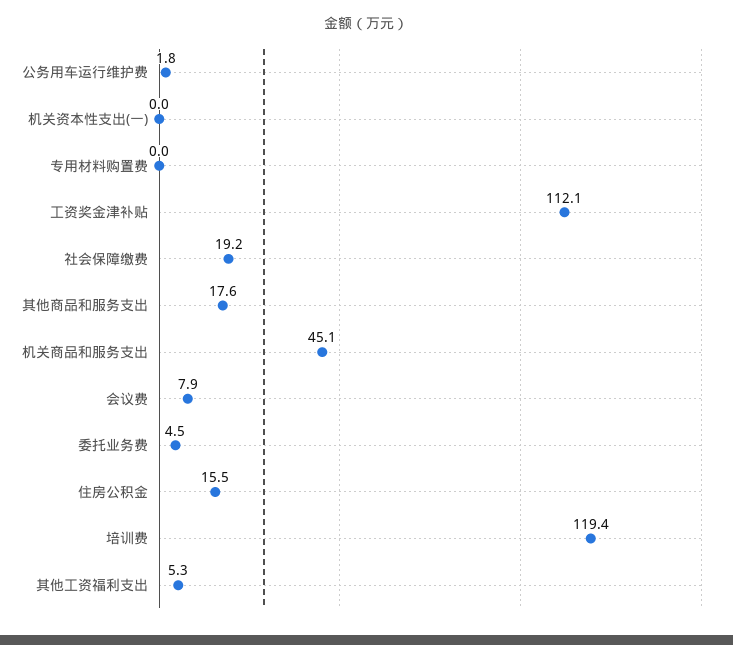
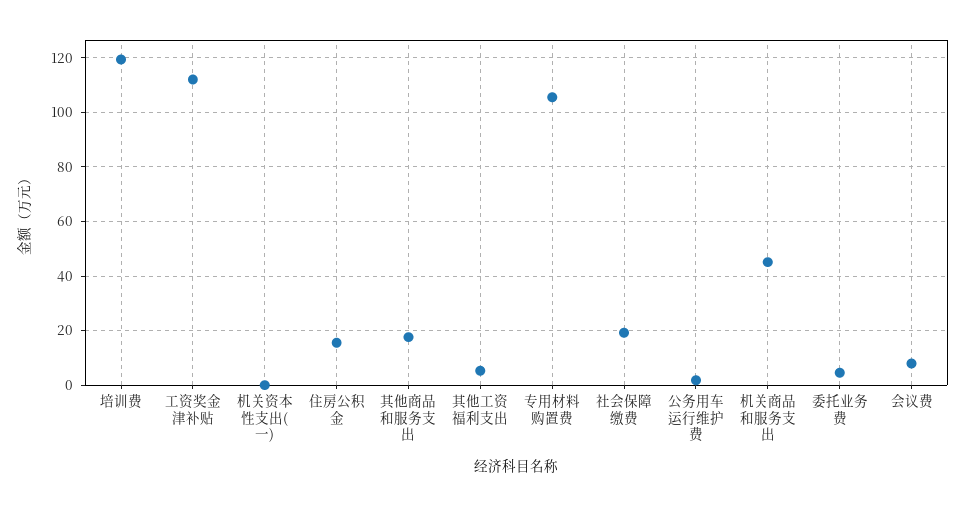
  {
    "公务用车运行维护费": 1.8,
    "机关资本性支出(一)": 0,
-   "专用材料购置费": 0,
+   "专用材料购置费": 105,
    "工资奖金津补贴": 112.1,
    "社会保障缴费": 19.2,
    "其他商品和服务支出": 17.6,
    "机关商品和服务支出": 45.1,
    "会议费": 7.9,
    "委托业务费": 4.5,
    "住房公积金": 15.5,
    "培训费": 119.4,
    "其他工资福利支出": 5.3
  }

